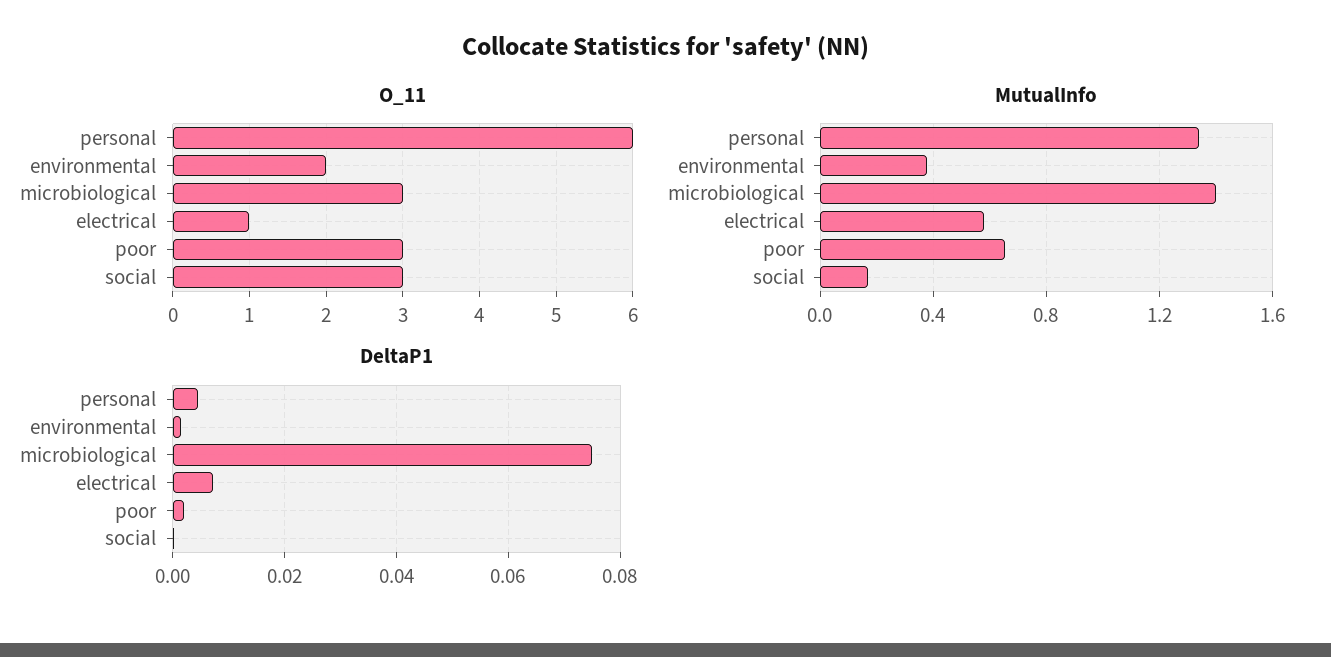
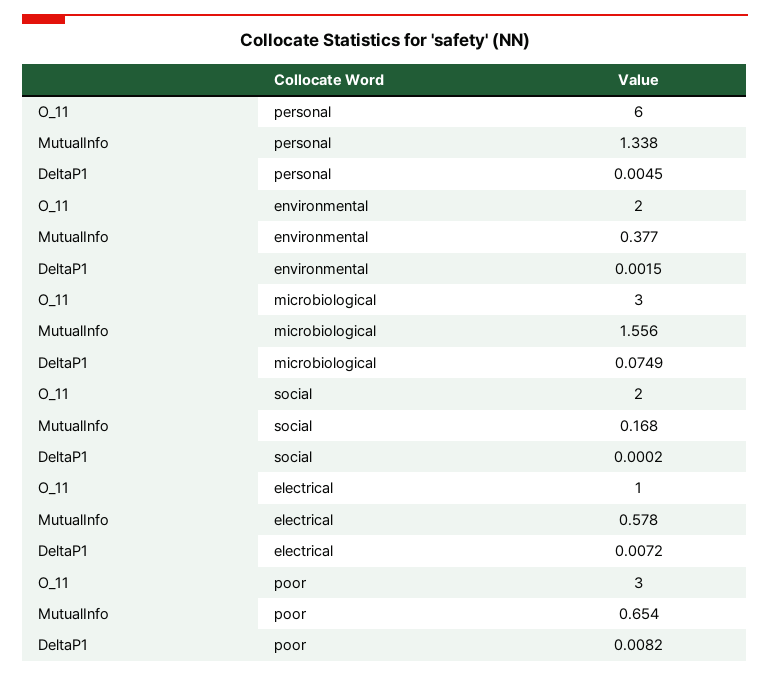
  {
    "O_11": {
      "personal": 6,
      "environmental": 2,
      "microbiological": 3,
      "electrical": 1,
      "poor": 3,
-     "social": 3
+     "social": 2
    },
    "MutualInfo": {
      "personal": 1.338,
      "environmental": 0.377,
-     "microbiological": 1.4,
+     "microbiological": 1.556,
      "electrical": 0.578,
      "poor": 0.654,
      "social": 0.168
    },
    "DeltaP1": {
      "personal": 0.0045,
      "environmental": 0.0015,
      "microbiological": 0.0749,
      "electrical": 0.0072,
-     "poor": 0.002,
+     "poor": 0.0082,
      "social": 0.0002
    }
  }

